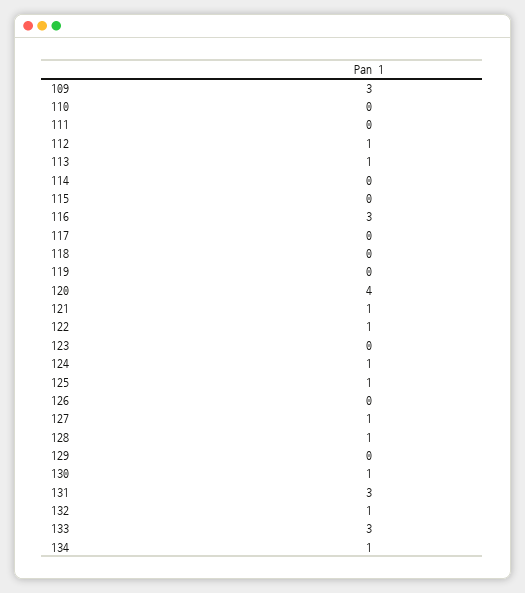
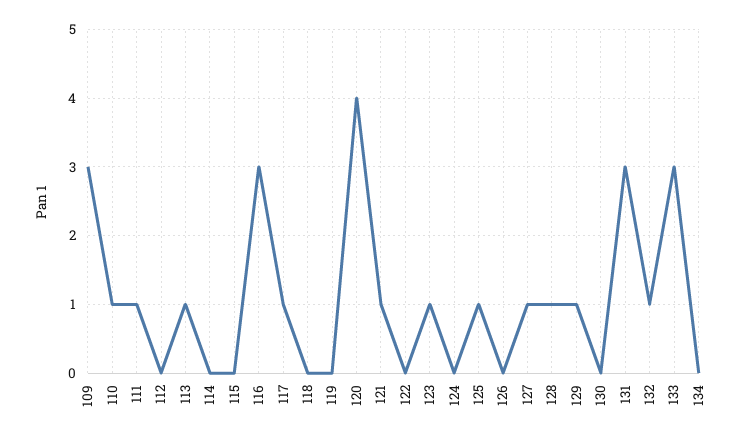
  {
    "109": 3,
-   "110": 0,
+   "110": 1,
-   "111": 0,
+   "111": 1,
-   "112": 1,
+   "112": 0,
    "113": 1,
    "114": 0,
    "115": 0,
    "116": 3,
-   "117": 0,
+   "117": 1,
    "118": 0,
    "119": 0,
    "120": 4,
    "121": 1,
-   "122": 1,
+   "122": 0,
-   "123": 0,
+   "123": 1,
-   "124": 1,
+   "124": 0,
    "125": 1,
    "126": 0,
    "127": 1,
    "128": 1,
-   "129": 0,
+   "129": 1,
-   "130": 1,
+   "130": 0,
    "131": 3,
    "132": 1,
    "133": 3,
-   "134": 1
+   "134": 0
  }

